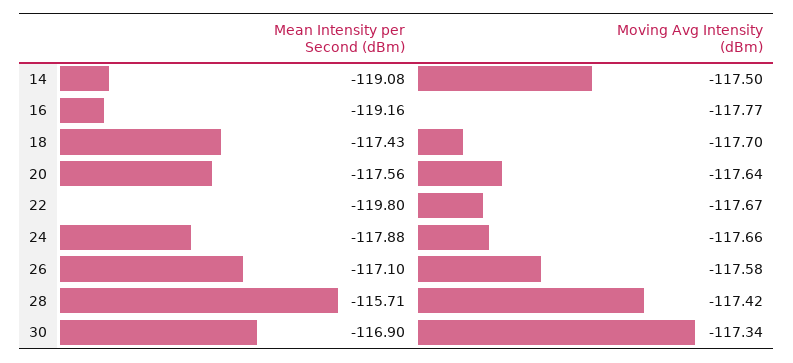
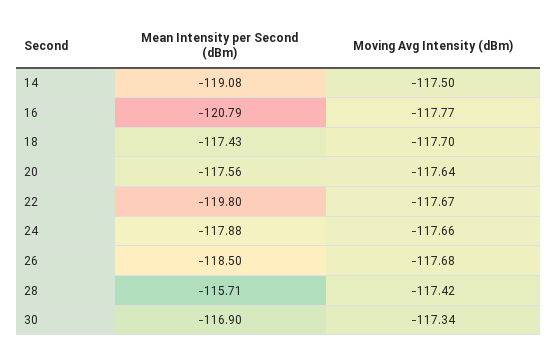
  {
    "Mean Intensity per Second (dBm)": {
      "14": -119.08,
-     "16": -119.16,
+     "16": -120.79,
      "18": -117.43,
      "20": -117.56,
      "22": -119.8,
      "24": -117.88,
-     "26": -117.1,
+     "26": -118.5,
      "28": -115.71,
      "30": -116.9
    },
    "Moving Avg Intensity (dBm)": {
      "14": -117.5,
      "16": -117.77,
      "18": -117.7,
      "20": -117.64,
      "22": -117.67,
      "24": -117.66,
-     "26": -117.58,
+     "26": -117.68,
      "28": -117.42,
      "30": -117.34
    }
  }

